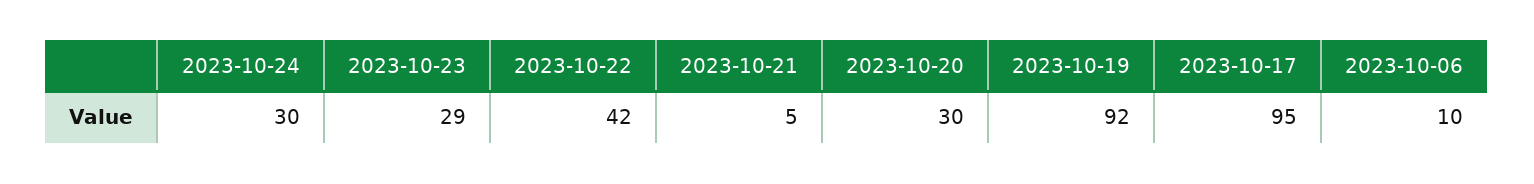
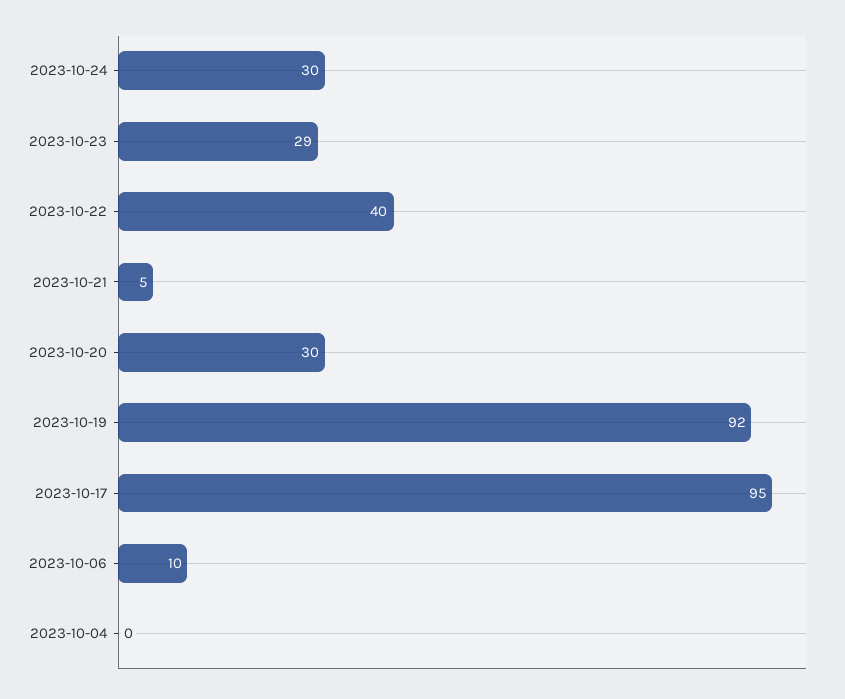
  {
    "2023-10-24": 30,
    "2023-10-23": 29,
-   "2023-10-22": 42,
+   "2023-10-22": 40,
    "2023-10-21": 5,
    "2023-10-20": 30,
    "2023-10-19": 92,
    "2023-10-17": 95,
-   "2023-10-06": 10
+   "2023-10-06": 10,
+   "2023-10-04": 0
  }

